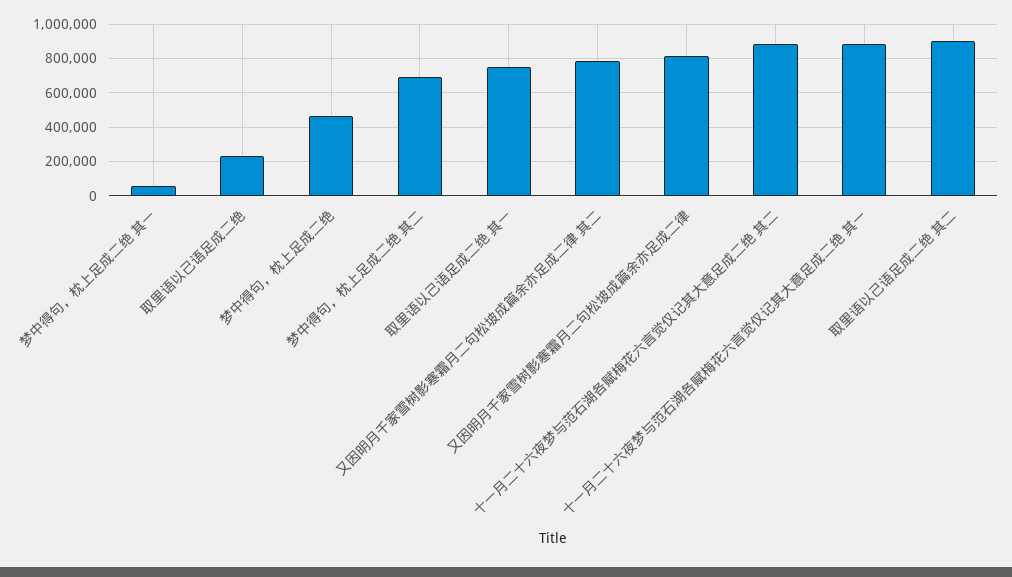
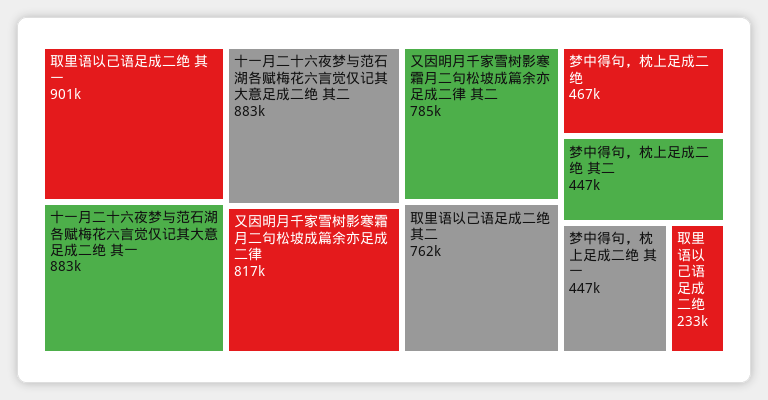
  {
-   "梦中得句，枕上足成二绝 其一": 50000,
+   "梦中得句，枕上足成二绝 其一": 447000,
    "取里语以己语足成二绝": 233000,
    "梦中得句，枕上足成二绝": 467000,
-   "梦中得句，枕上足成二绝 其二": 700000,
+   "梦中得句，枕上足成二绝 其二": 447000,
-   "取里语以己语足成二绝 其一": 750000,
+   "取里语以己语足成二绝 其一": 901000,
    "又因明月千家雪树影寒霜月二句松坡成篇余亦足成二律 其二": 785000,
    "又因明月千家雪树影寒霜月二句松坡成篇余亦足成二律": 817000,
    "十一月二十六夜梦与范石湖各赋梅花六言觉仅记其大意足成二绝 其二": 883000,
    "十一月二十六夜梦与范石湖各赋梅花六言觉仅记其大意足成二绝 其一": 883000,
-   "取里语以己语足成二绝 其二": 900000
+   "取里语以己语足成二绝 其二": 762000
  }

